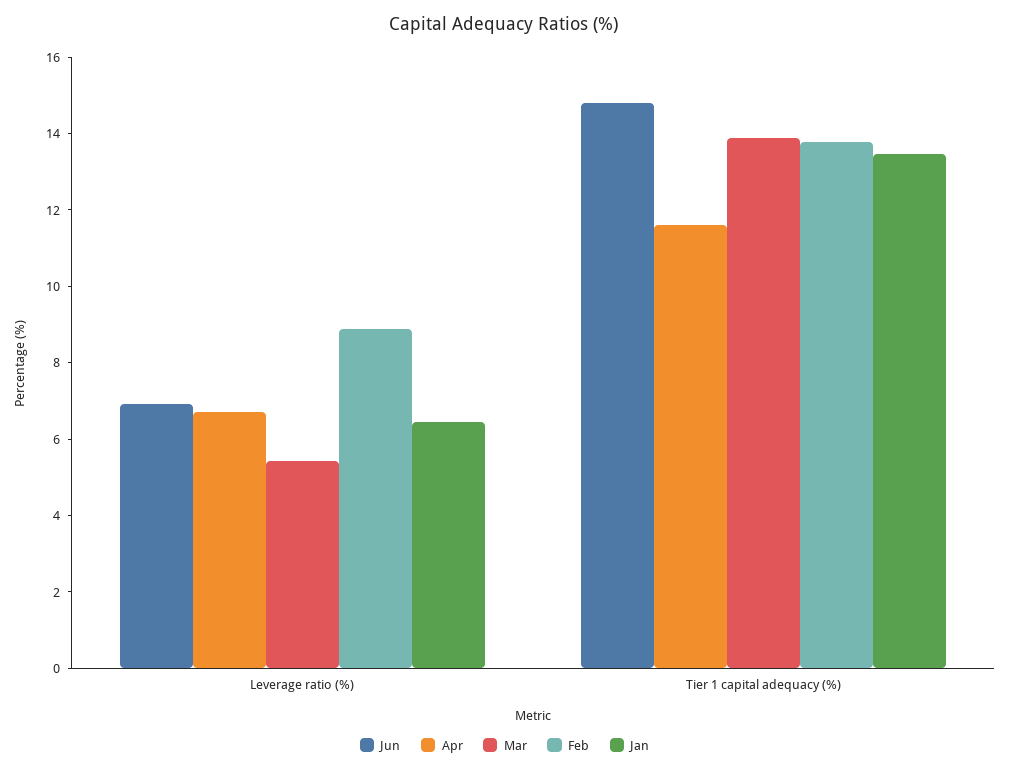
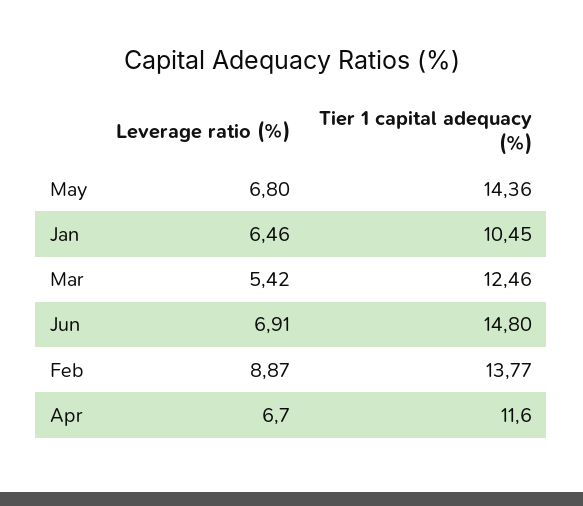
  {
    "Jun": {
      "Leverage ratio (%)": 6.91,
      "Tier 1 capital adequacy (%)": 14.8
    },
    "Apr": {
      "Leverage ratio (%)": 6.7,
      "Tier 1 capital adequacy (%)": 11.6
    },
    "Mar": {
      "Leverage ratio (%)": 5.42,
-     "Tier 1 capital adequacy (%)": 14
+     "Tier 1 capital adequacy (%)": 12.46
    },
    "Feb": {
      "Leverage ratio (%)": 8.87,
      "Tier 1 capital adequacy (%)": 13.77
    },
    "Jan": {
      "Leverage ratio (%)": 6.46,
-     "Tier 1 capital adequacy (%)": 13.5
+     "Tier 1 capital adequacy (%)": 10.45
-   }
+   },
+   "May": {
+     "Leverage ratio (%)": 6.8,
+     "Tier 1 capital adequacy (%)": 14.36
+   }
  }

